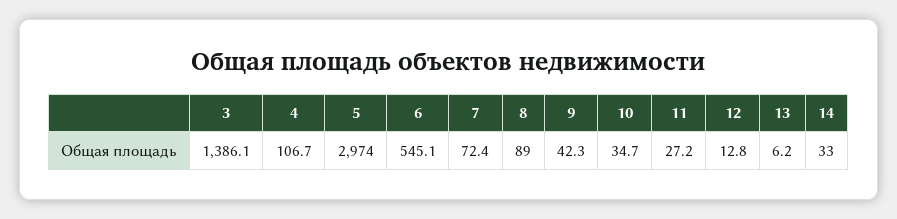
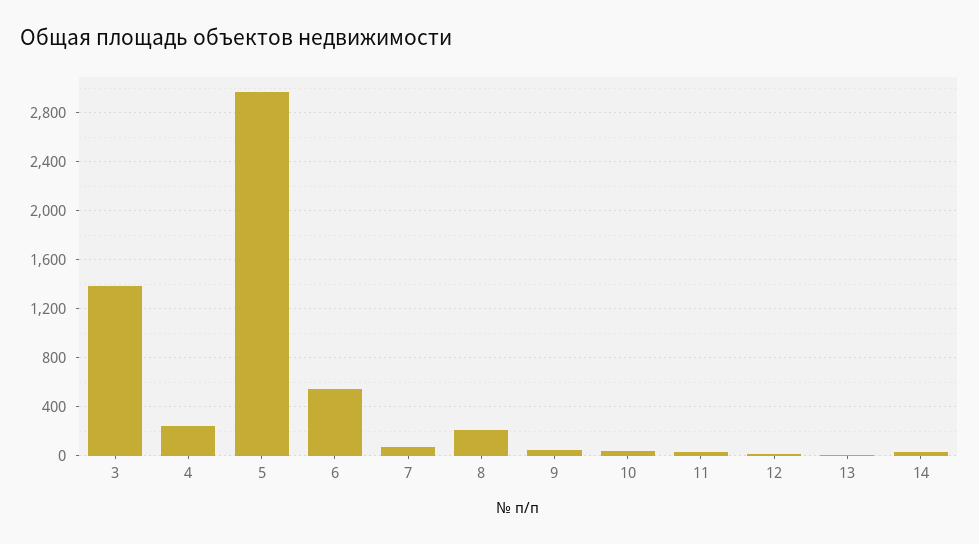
  {
    "3": 1386.1,
-   "4": 106.7,
+   "4": 250,
    "5": 2974,
    "6": 545.1,
    "7": 72.4,
-   "8": 89,
+   "8": 200,
    "9": 42.3,
    "10": 34.7,
    "11": 27.2,
    "12": 12.8,
    "13": 6.2,
    "14": 33
  }

